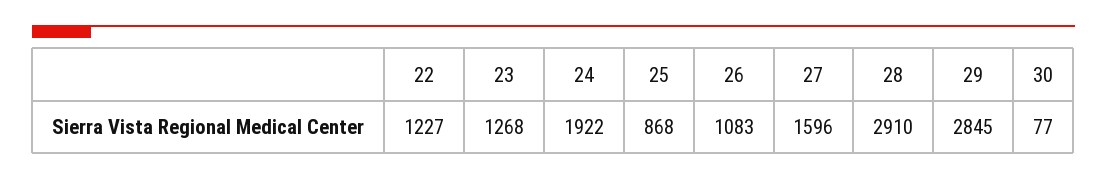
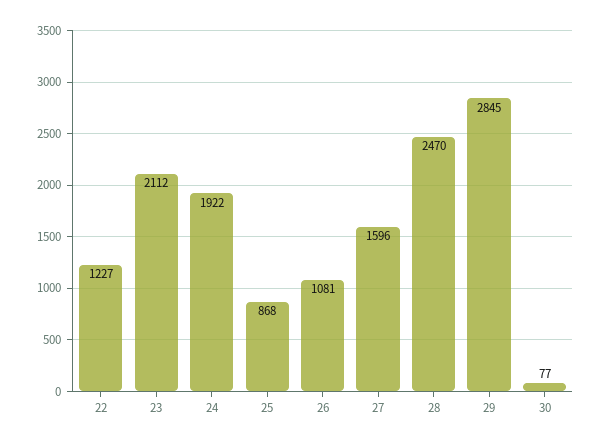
  {
    "22": 1227,
-   "23": 1268,
+   "23": 2112,
    "24": 1922,
    "25": 868,
-   "26": 1083,
+   "26": 1081,
    "27": 1596,
-   "28": 2910,
+   "28": 2470,
    "29": 2845,
    "30": 77
  }

